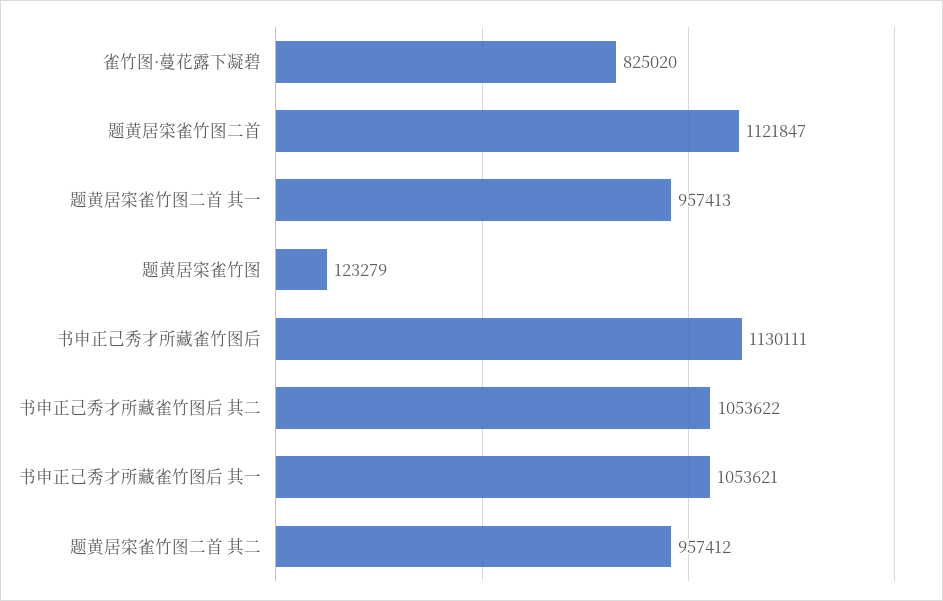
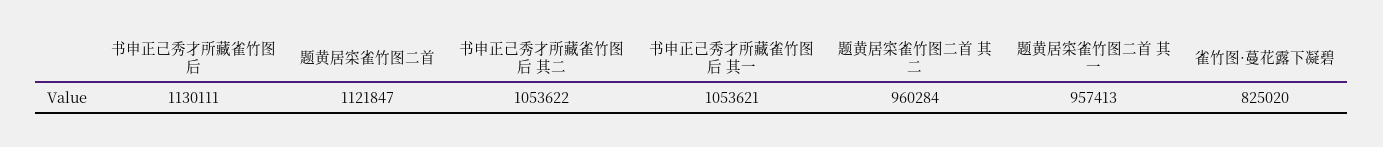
  {
    "雀竹图·蔓花露下凝碧": 825020,
    "题黄居寀雀竹图二首": 1121847,
    "题黄居寀雀竹图二首 其一": 957413,
-   "题黄居寀雀竹图": 123279,
    "书申正己秀才所藏雀竹图后": 1130111,
    "书申正己秀才所藏雀竹图后 其二": 1053622,
    "书申正己秀才所藏雀竹图后 其一": 1053621,
-   "题黄居寀雀竹图二首 其二": 957412
+   "题黄居寀雀竹图二首 其二": 960284
  }

